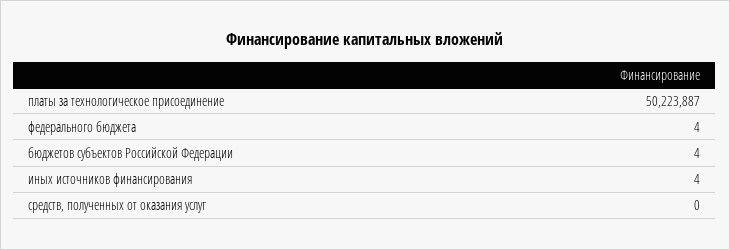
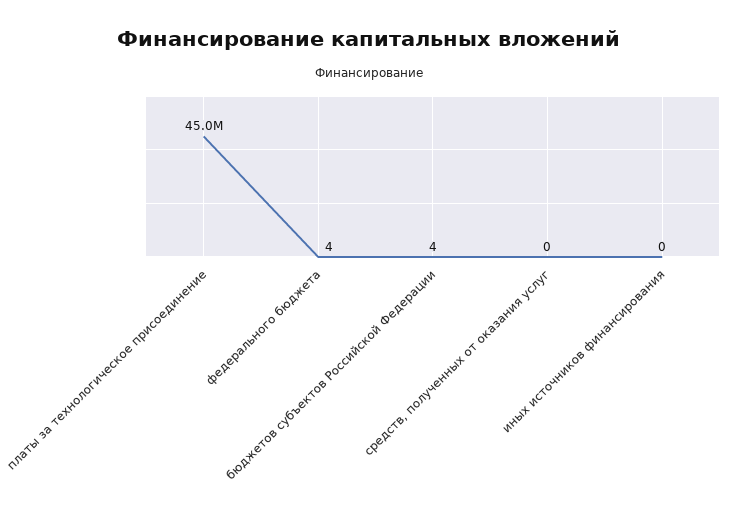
  {
-   "платы за технологическое присоединение": 50223887,
+   "платы за технологическое присоединение": 45000000,
    "федерального бюджета": 4,
    "бюджетов субъектов Российской Федерации": 4,
-   "иных источников финансирования": 4,
+   "иных источников финансирования": 0,
    "средств, полученных от оказания услуг": 0
  }

